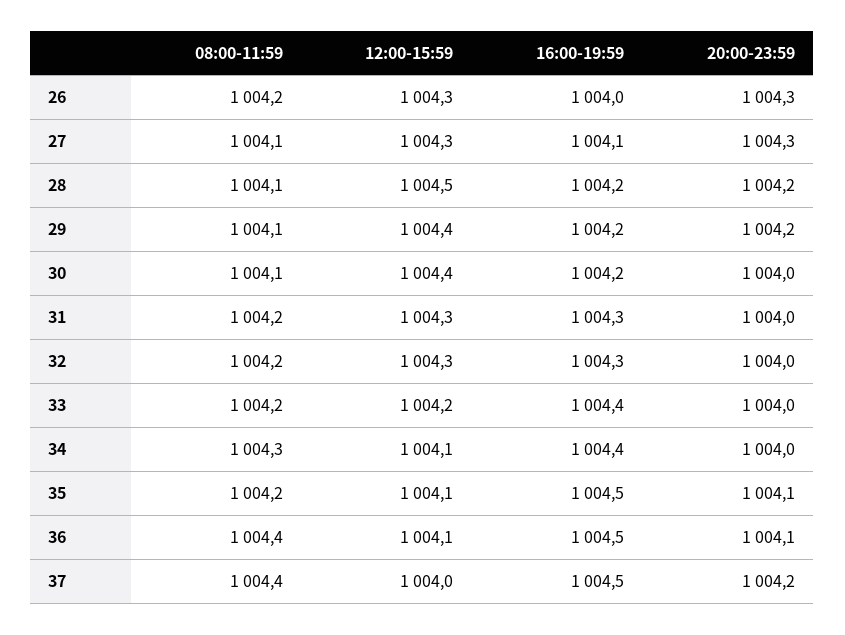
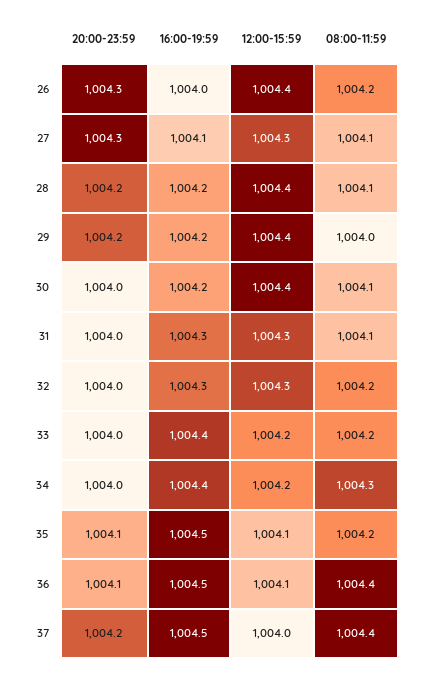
  {
    "08:00-11:59": {
      "26": 1004.2,
      "27": 1004.1,
      "28": 1004.1,
-     "29": 1004.1,
+     "29": 1004,
      "30": 1004.1,
-     "31": 1004.2,
+     "31": 1004.1,
      "32": 1004.2,
      "33": 1004.2,
      "34": 1004.3,
      "35": 1004.2,
      "36": 1004.4,
      "37": 1004.4
    },
    "12:00-15:59": {
-     "26": 1004.3,
+     "26": 1004.4,
      "27": 1004.3,
-     "28": 1004.5,
+     "28": 1004.4,
      "29": 1004.4,
      "30": 1004.4,
      "31": 1004.3,
      "32": 1004.3,
      "33": 1004.2,
-     "34": 1004.1,
+     "34": 1004.2,
      "35": 1004.1,
      "36": 1004.1,
      "37": 1004
    },
    "16:00-19:59": {
      "26": 1004,
      "27": 1004.1,
      "28": 1004.2,
      "29": 1004.2,
      "30": 1004.2,
      "31": 1004.3,
      "32": 1004.3,
      "33": 1004.4,
      "34": 1004.4,
      "35": 1004.5,
      "36": 1004.5,
      "37": 1004.5
    },
    "20:00-23:59": {
      "26": 1004.3,
      "27": 1004.3,
      "28": 1004.2,
      "29": 1004.2,
      "30": 1004,
      "31": 1004,
      "32": 1004,
      "33": 1004,
      "34": 1004,
      "35": 1004.1,
      "36": 1004.1,
      "37": 1004.2
    }
  }

